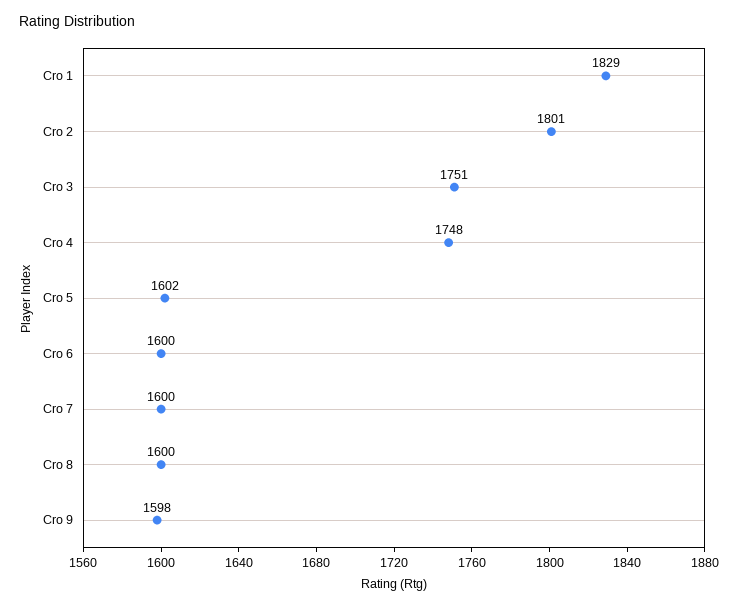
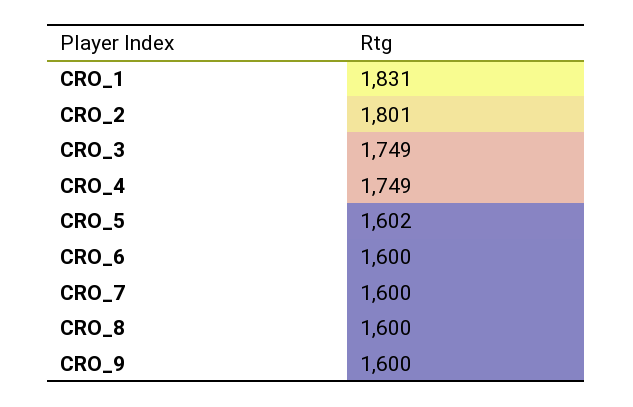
  {
-   "Cro 1": 1829,
+   "Cro 1": 1831,
    "Cro 2": 1801,
-   "Cro 3": 1751,
+   "Cro 3": 1749,
-   "Cro 4": 1748,
+   "Cro 4": 1749,
    "Cro 5": 1602,
    "Cro 6": 1600,
    "Cro 7": 1600,
    "Cro 8": 1600,
-   "Cro 9": 1598
+   "Cro 9": 1600
  }

